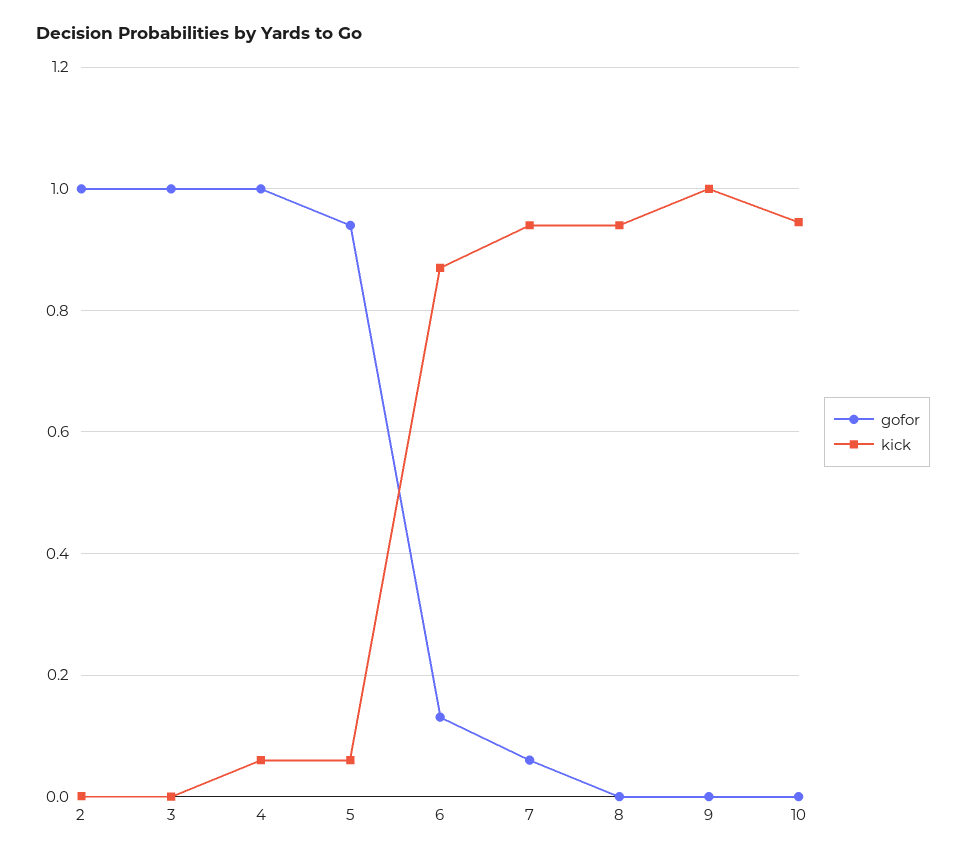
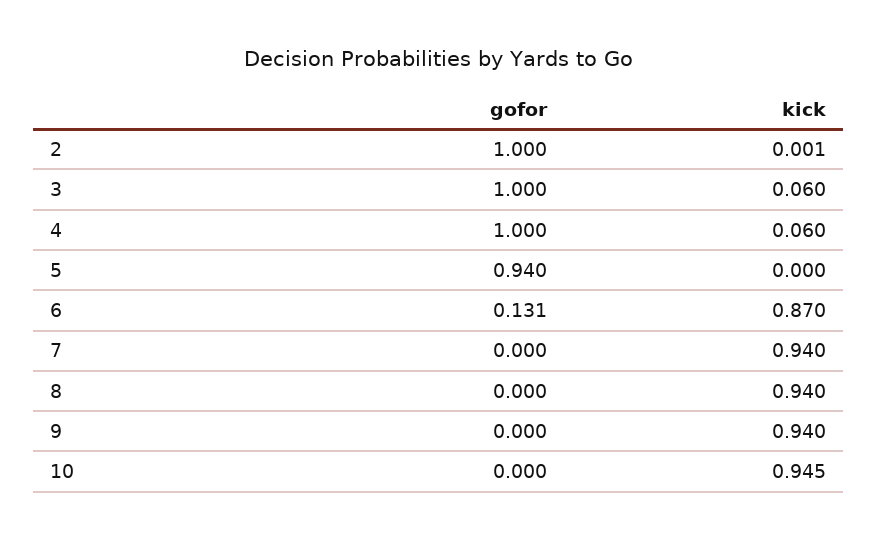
  {
    "gofor": {
      "2": 1,
      "3": 1,
      "4": 1,
      "5": 0.94,
      "6": 0.131,
-     "7": 0.06,
+     "7": 0,
      "8": 0,
      "9": 0,
      "10": 0
    },
    "kick": {
      "2": 0.001,
-     "3": 0,
+     "3": 0.06,
      "4": 0.06,
-     "5": 0.06,
+     "5": 0,
      "6": 0.87,
      "7": 0.94,
      "8": 0.94,
-     "9": 1,
+     "9": 0.94,
      "10": 0.945
    }
  }

